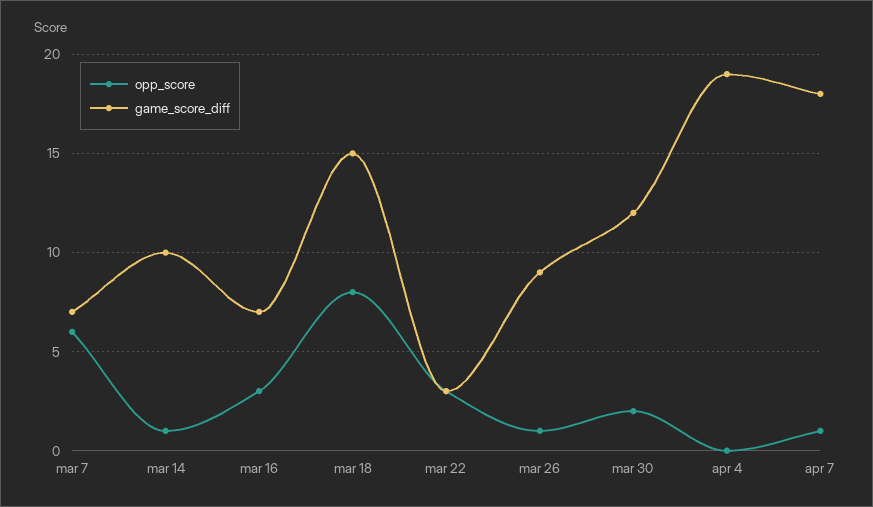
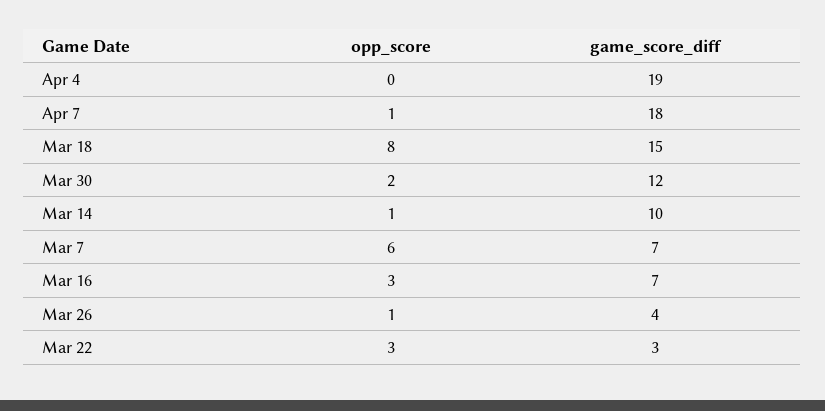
  {
    "opp_score": {
      "mar 7": 6,
      "mar 14": 1,
      "mar 16": 3,
      "mar 18": 8,
      "mar 22": 3,
      "mar 26": 1,
      "mar 30": 2,
      "apr 4": 0,
      "apr 7": 1
    },
    "game_score_diff": {
      "mar 7": 7,
      "mar 14": 10,
      "mar 16": 7,
      "mar 18": 15,
      "mar 22": 3,
-     "mar 26": 9,
+     "mar 26": 4,
      "mar 30": 12,
      "apr 4": 19,
      "apr 7": 18
    }
  }

